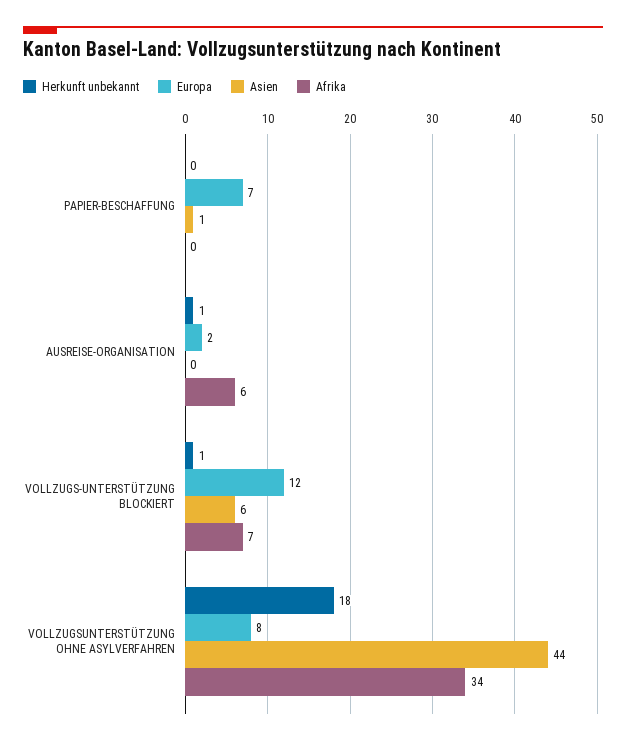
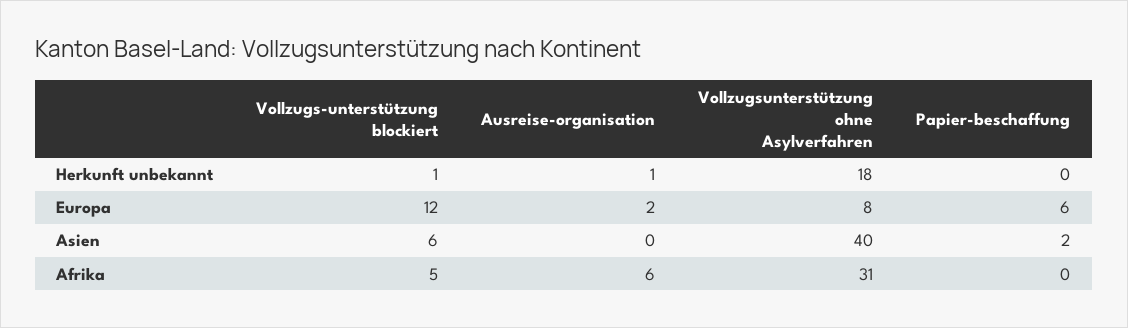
  {
    "Herkunft unbekannt": {
      "PAPIER-BESCHAFFUNG": 0,
      "AUSREISE-ORGANISATION": 1,
      "VOLLZUGS-UNTERSTÜTZUNG BLOCKIERT": 1,
      "VOLLZUGSUNTERSTÜTZUNG OHNE ASYLVERFAHREN": 18
    },
    "Europa": {
-     "PAPIER-BESCHAFFUNG": 7,
+     "PAPIER-BESCHAFFUNG": 6,
      "AUSREISE-ORGANISATION": 2,
      "VOLLZUGS-UNTERSTÜTZUNG BLOCKIERT": 12,
      "VOLLZUGSUNTERSTÜTZUNG OHNE ASYLVERFAHREN": 8
    },
    "Asien": {
-     "PAPIER-BESCHAFFUNG": 1,
+     "PAPIER-BESCHAFFUNG": 2,
      "AUSREISE-ORGANISATION": 0,
      "VOLLZUGS-UNTERSTÜTZUNG BLOCKIERT": 6,
-     "VOLLZUGSUNTERSTÜTZUNG OHNE ASYLVERFAHREN": 44
+     "VOLLZUGSUNTERSTÜTZUNG OHNE ASYLVERFAHREN": 40
    },
    "Afrika": {
      "PAPIER-BESCHAFFUNG": 0,
      "AUSREISE-ORGANISATION": 6,
-     "VOLLZUGS-UNTERSTÜTZUNG BLOCKIERT": 7,
+     "VOLLZUGS-UNTERSTÜTZUNG BLOCKIERT": 5,
-     "VOLLZUGSUNTERSTÜTZUNG OHNE ASYLVERFAHREN": 34
+     "VOLLZUGSUNTERSTÜTZUNG OHNE ASYLVERFAHREN": 31
    }
  }

